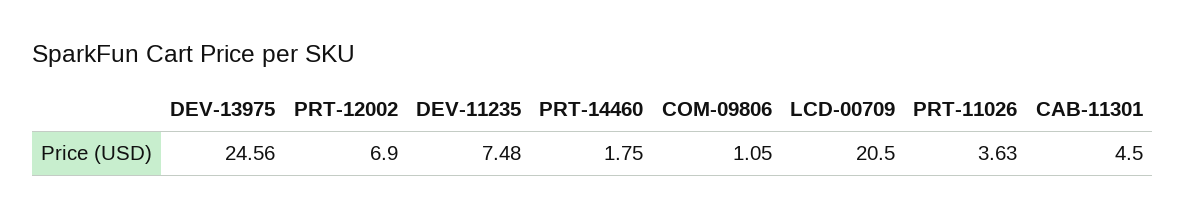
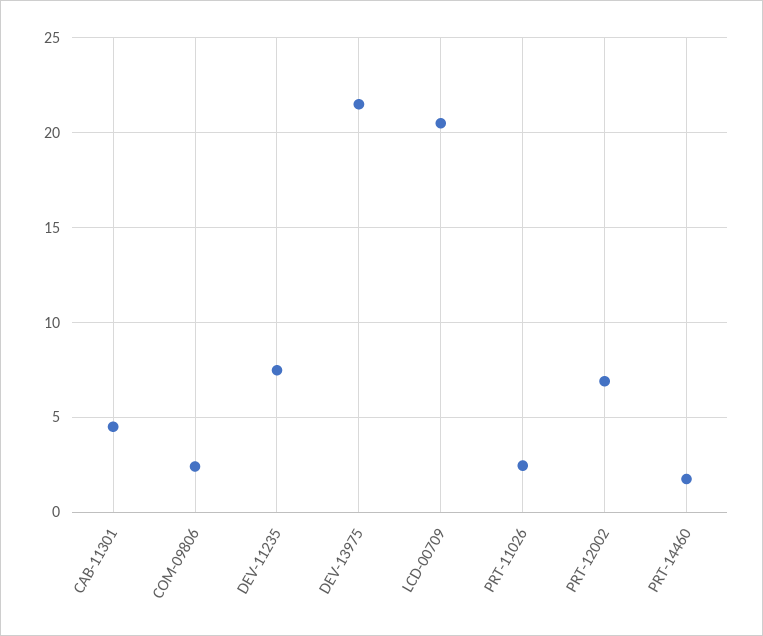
  {
-   "DEV-13975": 24.56,
+   "DEV-13975": 21.5,
    "PRT-12002": 6.9,
    "DEV-11235": 7.48,
    "PRT-14460": 1.75,
-   "COM-09806": 1.05,
+   "COM-09806": 2.5,
    "LCD-00709": 20.5,
-   "PRT-11026": 3.63,
+   "PRT-11026": 2.5,
    "CAB-11301": 4.5
  }

